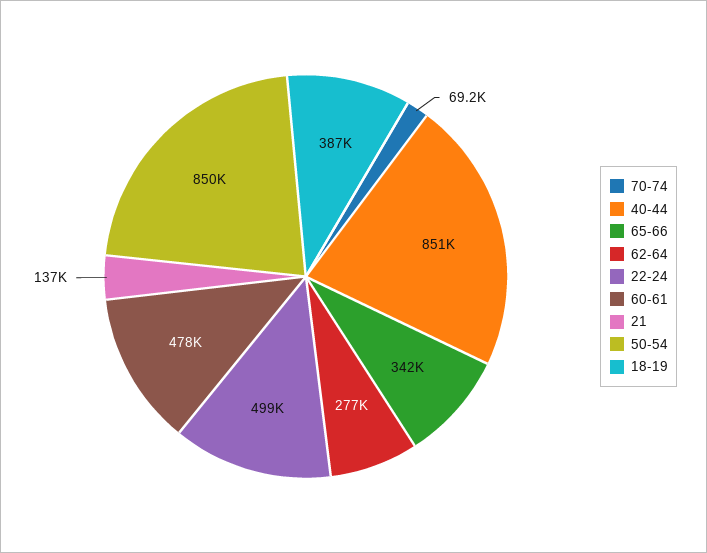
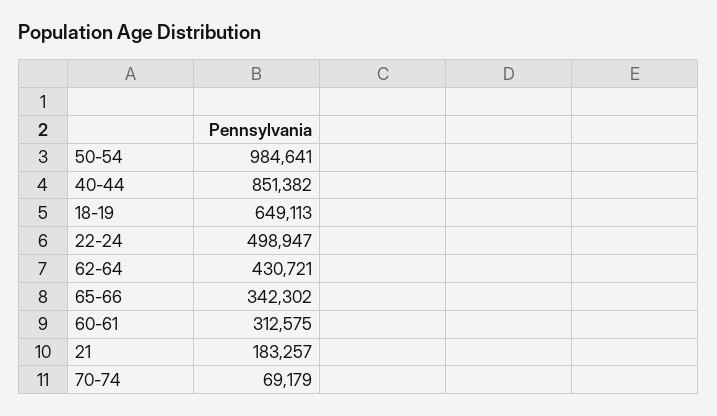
  {
    "70-74": 69179,
    "40-44": 851382,
    "65-66": 342302,
-   "62-64": 277000,
+   "62-64": 430721,
    "22-24": 498947,
-   "60-61": 478000,
+   "60-61": 312575,
-   "21": 137000,
+   "21": 183257,
-   "50-54": 850000,
+   "50-54": 984641,
-   "18-19": 387000
+   "18-19": 649113
  }

